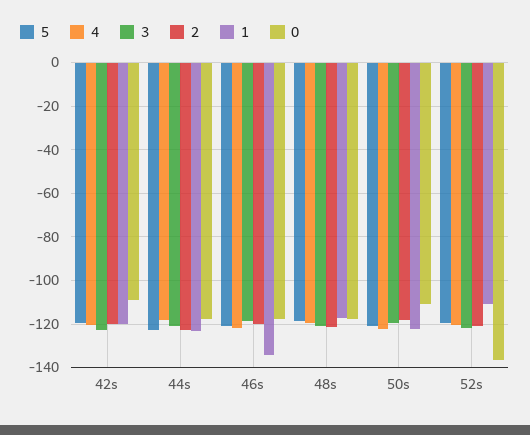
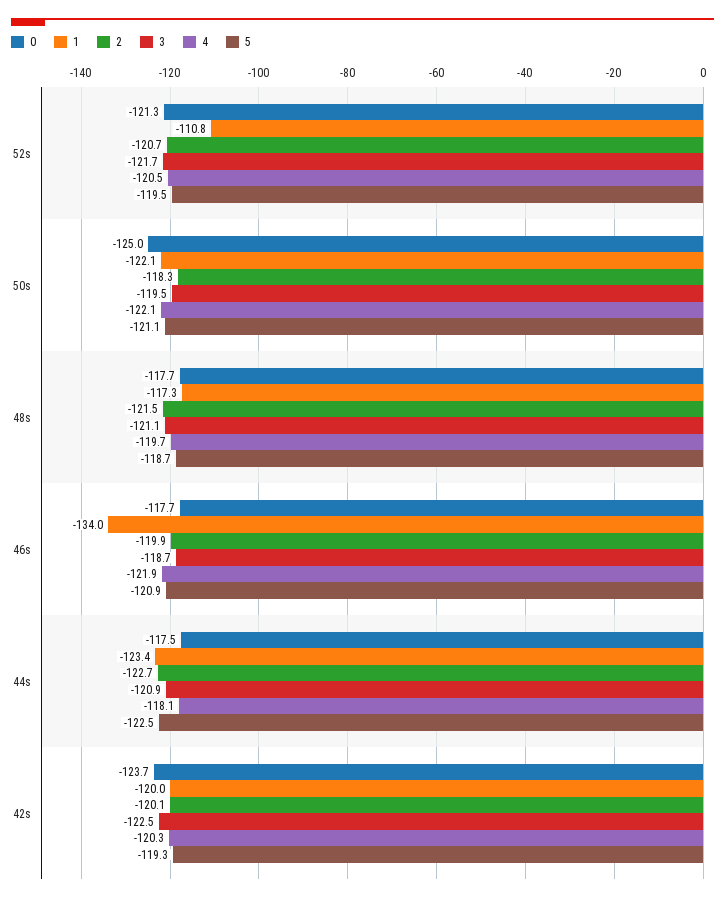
  {
    "5": {
      "42s": -119.3,
      "44s": -122.5,
      "46s": -120.9,
      "48s": -118.7,
      "50s": -121.1,
      "52s": -119.5
    },
    "4": {
      "42s": -120.3,
      "44s": -118.1,
      "46s": -121.9,
      "48s": -119.7,
      "50s": -122.1,
      "52s": -120.5
    },
    "3": {
      "42s": -122.5,
      "44s": -120.9,
      "46s": -118.7,
      "48s": -121.1,
      "50s": -119.5,
      "52s": -121.7
    },
    "2": {
      "42s": -120.1,
      "44s": -122.7,
      "46s": -119.9,
      "48s": -121.5,
      "50s": -118.3,
      "52s": -120.7
    },
    "1": {
      "42s": -120,
      "44s": -123.4,
      "46s": -134,
      "48s": -117.3,
      "50s": -122.1,
      "52s": -110.8
    },
    "0": {
-     "42s": -110,
+     "42s": -123.7,
      "44s": -117.5,
      "46s": -117.7,
      "48s": -117.7,
-     "50s": -110,
+     "50s": -125,
-     "52s": -135
+     "52s": -121.3
    }
  }

